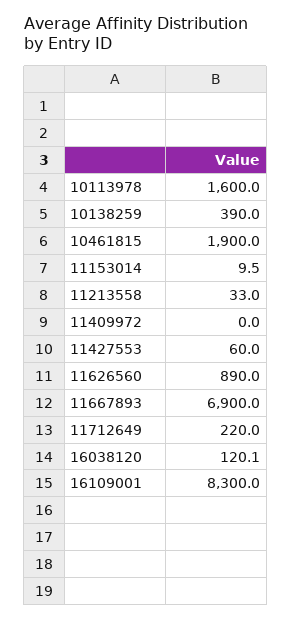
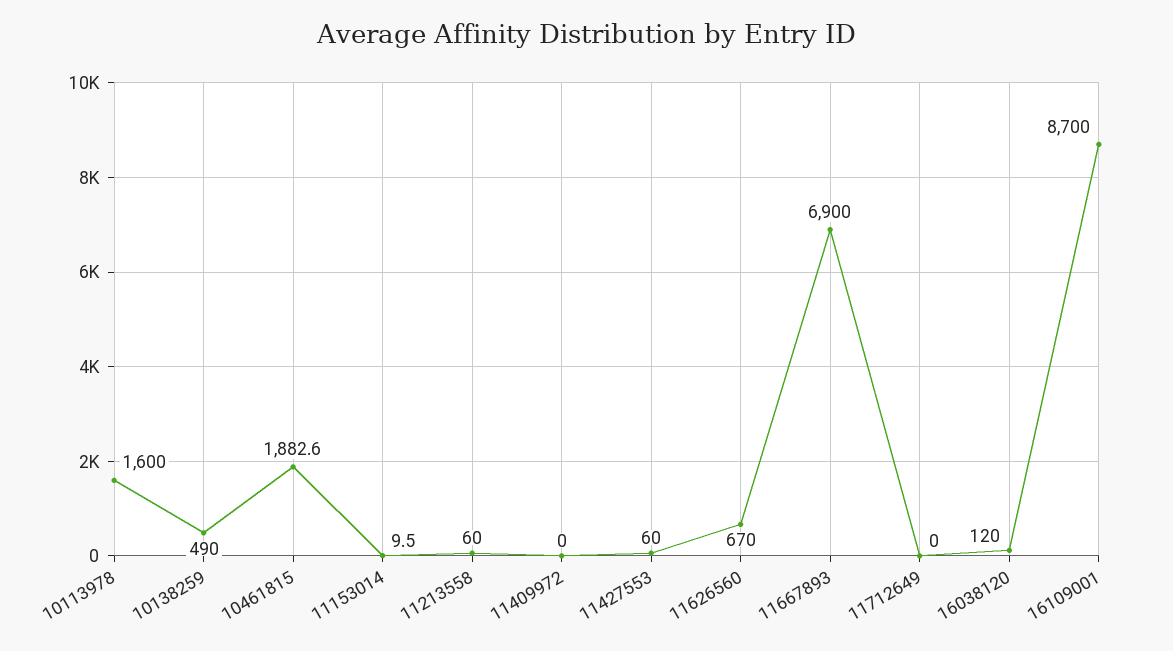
  {
    "10113978": 1600,
-   "10138259": 390,
+   "10138259": 490,
-   "10461815": 1900,
+   "10461815": 1882.6,
    "11153014": 9.5,
-   "11213558": 33,
+   "11213558": 60,
    "11409972": 0,
    "11427553": 60,
-   "11626560": 890,
+   "11626560": 670,
    "11667893": 6900,
-   "11712649": 220,
+   "11712649": 0,
-   "16038120": 120.1,
+   "16038120": 120,
-   "16109001": 8300
+   "16109001": 8700
  }

